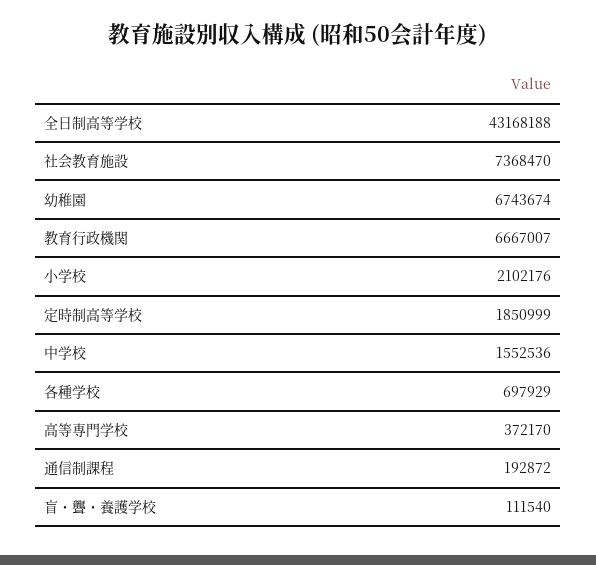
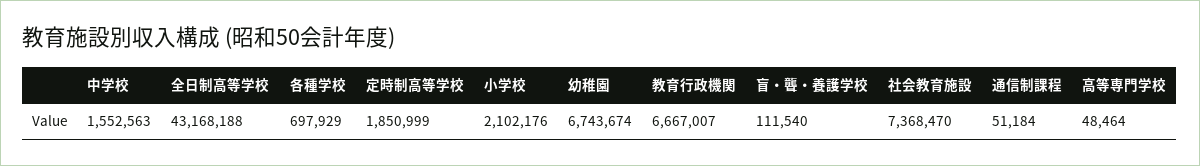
  {
    "全日制高等学校": 43168188,
    "社会教育施設": 7368470,
    "幼稚園": 6743674,
    "教育行政機関": 6667007,
    "小学校": 2102176,
    "定時制高等学校": 1850999,
-   "中学校": 1552536,
+   "中学校": 1552563,
    "各種学校": 697929,
-   "高等専門学校": 372170,
+   "高等専門学校": 48464,
-   "通信制課程": 192872,
+   "通信制課程": 51184,
    "盲・聾・養護学校": 111540
  }

